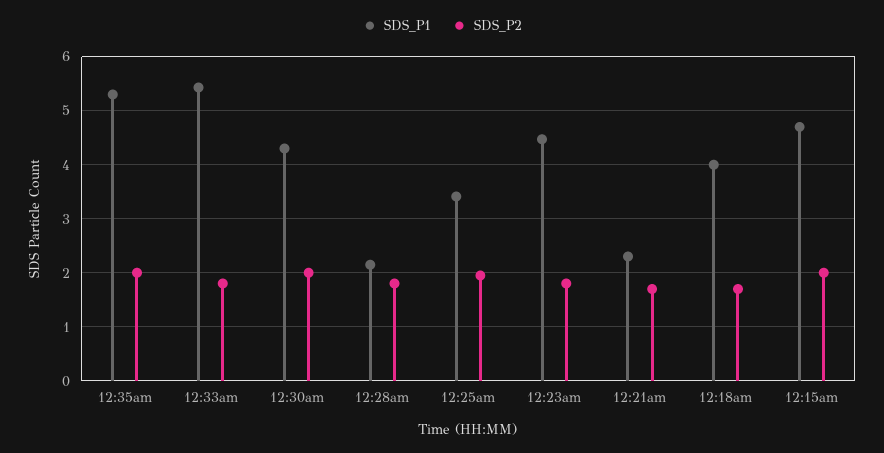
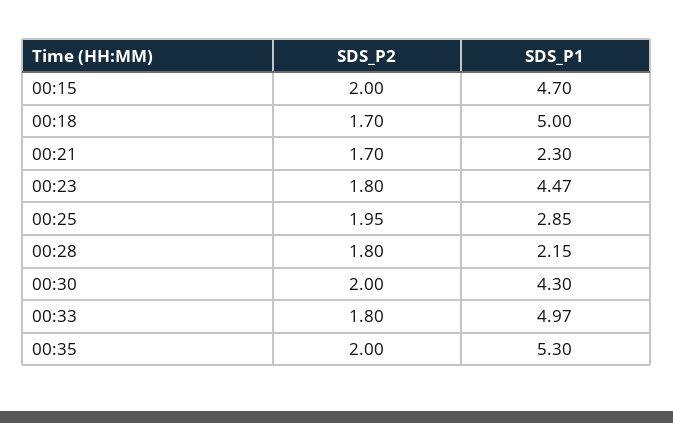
  {
    "SDS_P1": {
      "12:35am": 5.3,
-     "12:33am": 5.4,
+     "12:33am": 4.97,
      "12:30am": 4.3,
      "12:28am": 2.15,
-     "12:25am": 3.4,
+     "12:25am": 2.85,
      "12:23am": 4.47,
      "12:21am": 2.3,
-     "12:18am": 4,
+     "12:18am": 5,
      "12:15am": 4.7
    },
    "SDS_P2": {
      "12:35am": 2,
      "12:33am": 1.8,
      "12:30am": 2,
      "12:28am": 1.8,
      "12:25am": 1.95,
      "12:23am": 1.8,
      "12:21am": 1.7,
      "12:18am": 1.7,
      "12:15am": 2
    }
  }

